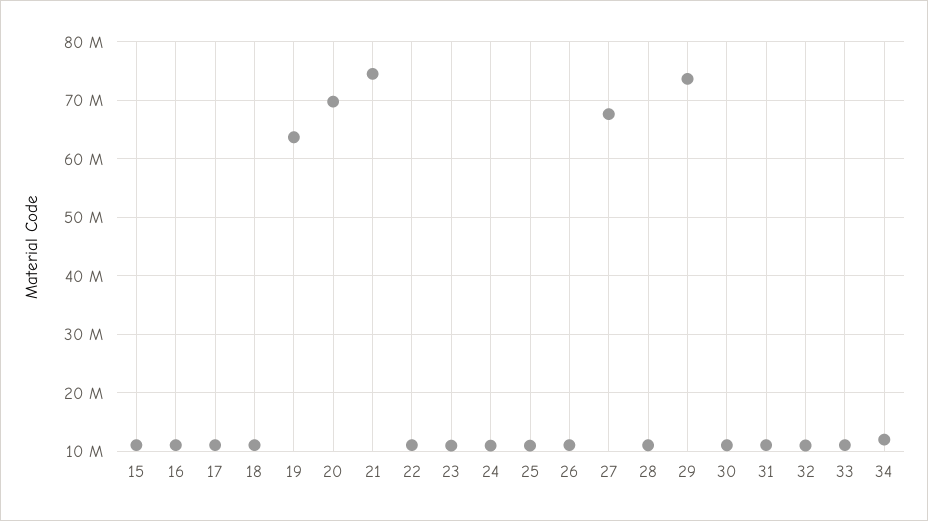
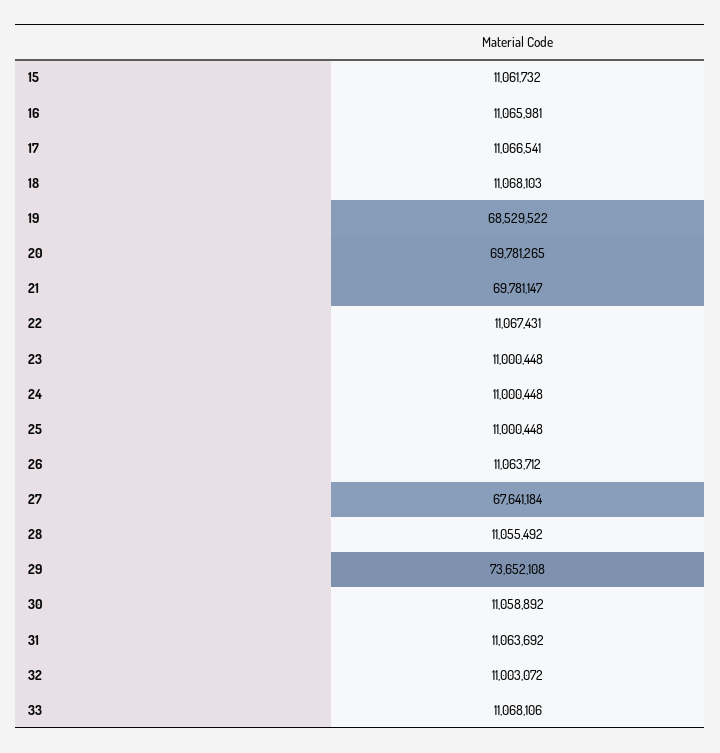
  {
    "15": 11061732,
    "16": 11065981,
    "17": 11066541,
    "18": 11068103,
-   "19": 64000000,
+   "19": 68529522,
    "20": 69781265,
-   "21": 74000000,
+   "21": 69781147,
    "22": 11067431,
    "23": 11000448,
    "24": 11000448,
    "25": 11000448,
    "26": 11063712,
    "27": 67641184,
    "28": 11055492,
    "29": 73652108,
    "30": 11058892,
    "31": 11063692,
    "32": 11003072,
-   "33": 11068106,
+   "33": 11068106
-   "34": 12000000
  }

